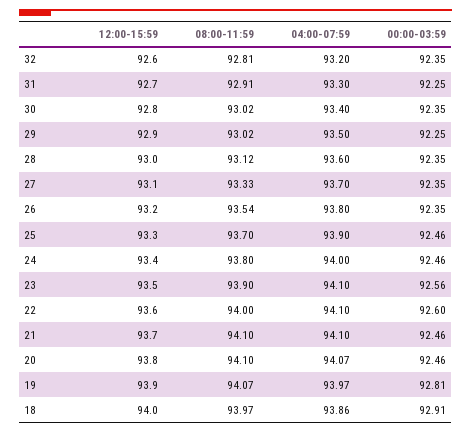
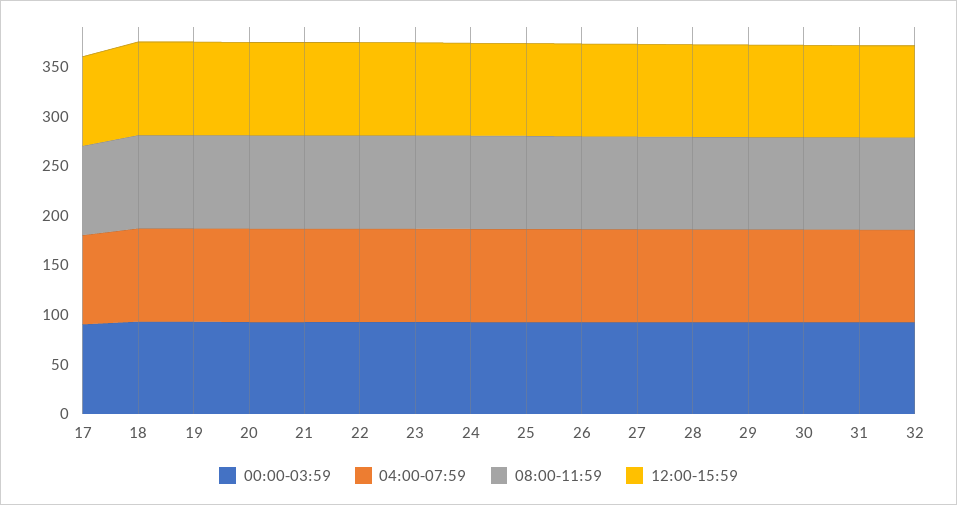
  {
    "12:00-15:59": {
      "32": 92.6,
      "31": 92.7,
      "30": 92.8,
      "29": 92.9,
      "28": 93,
      "27": 93.1,
      "26": 93.2,
      "25": 93.3,
      "24": 93.4,
      "23": 93.5,
      "22": 93.6,
      "21": 93.7,
      "20": 93.8,
      "19": 93.9,
-     "18": 94
+     "18": 94,
+     "17": 90
    },
    "08:00-11:59": {
      "32": 92.81,
      "31": 92.91,
      "30": 93.02,
      "29": 93.02,
      "28": 93.12,
      "27": 93.33,
      "26": 93.54,
      "25": 93.7,
      "24": 93.8,
      "23": 93.9,
      "22": 94,
      "21": 94.1,
      "20": 94.1,
      "19": 94.07,
-     "18": 93.97
+     "18": 93.97,
+     "17": 90
    },
    "04:00-07:59": {
      "32": 93.2,
      "31": 93.3,
      "30": 93.4,
      "29": 93.5,
      "28": 93.6,
      "27": 93.7,
      "26": 93.8,
      "25": 93.9,
      "24": 94,
      "23": 94.1,
      "22": 94.1,
      "21": 94.1,
      "20": 94.07,
      "19": 93.97,
-     "18": 93.86
+     "18": 93.86,
+     "17": 90
    },
    "00:00-03:59": {
      "32": 92.35,
      "31": 92.25,
      "30": 92.35,
      "29": 92.25,
      "28": 92.35,
      "27": 92.35,
      "26": 92.35,
      "25": 92.46,
      "24": 92.46,
      "23": 92.56,
      "22": 92.6,
      "21": 92.46,
      "20": 92.46,
      "19": 92.81,
-     "18": 92.91
+     "18": 92.91,
+     "17": 90
    }
  }

